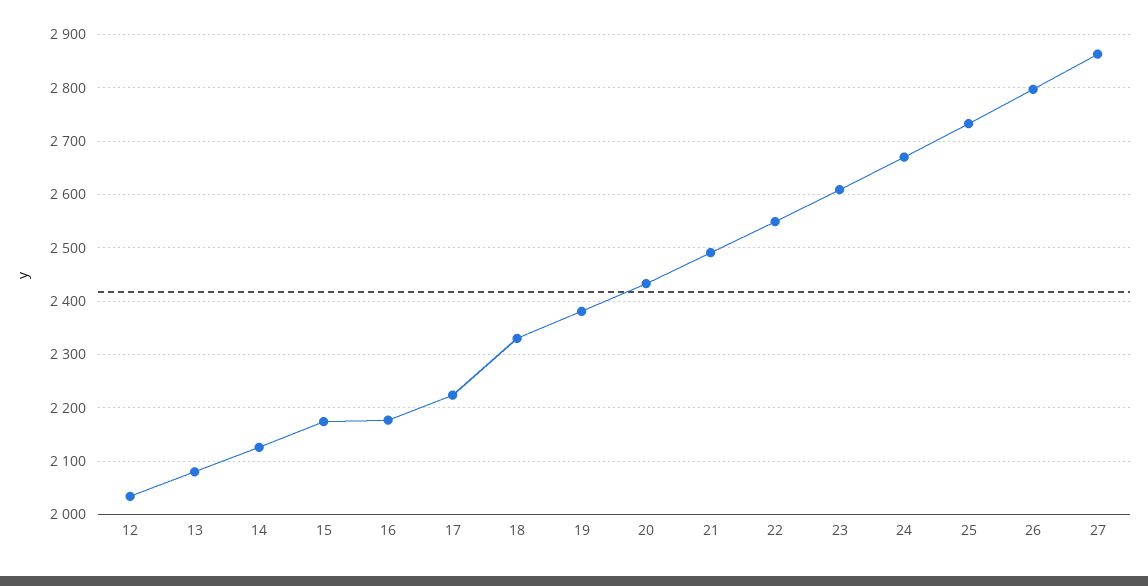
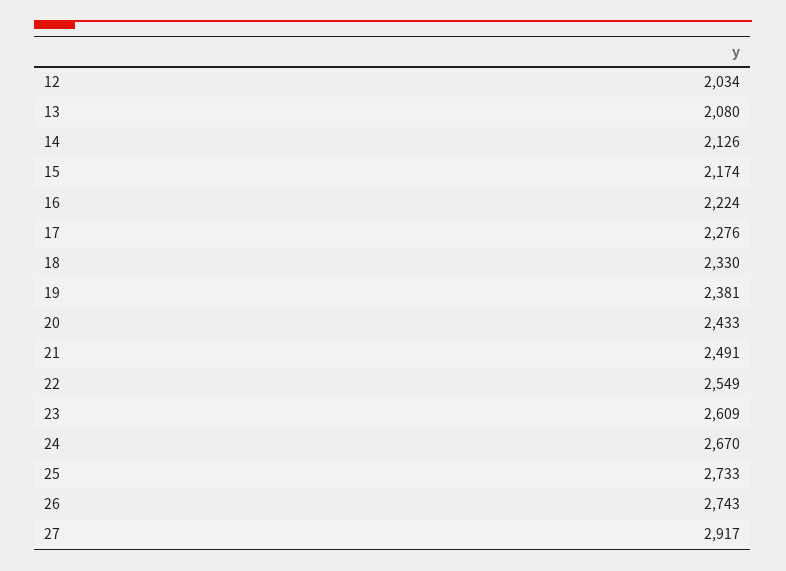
  {
    "12": 2034,
    "13": 2080,
    "14": 2126,
    "15": 2174,
-   "16": 2180,
+   "16": 2224,
-   "17": 2220,
+   "17": 2276,
    "18": 2330,
    "19": 2381,
    "20": 2433,
    "21": 2491,
    "22": 2549,
    "23": 2609,
    "24": 2670,
    "25": 2733,
-   "26": 2800,
+   "26": 2743,
-   "27": 2860
+   "27": 2917
  }

